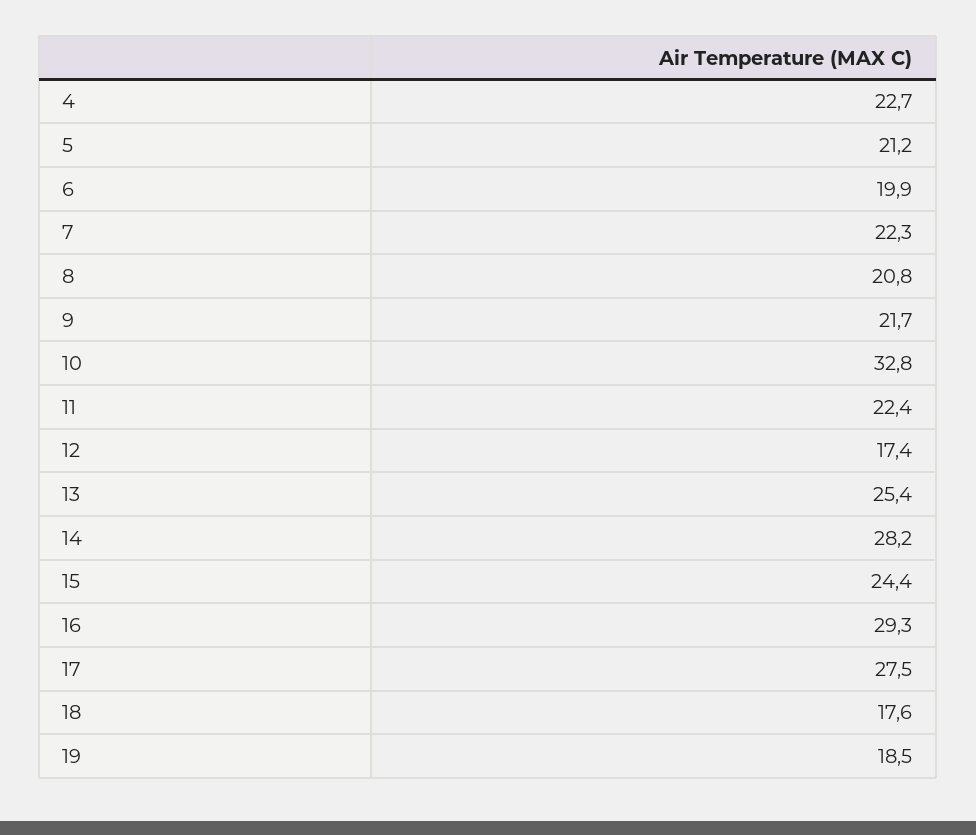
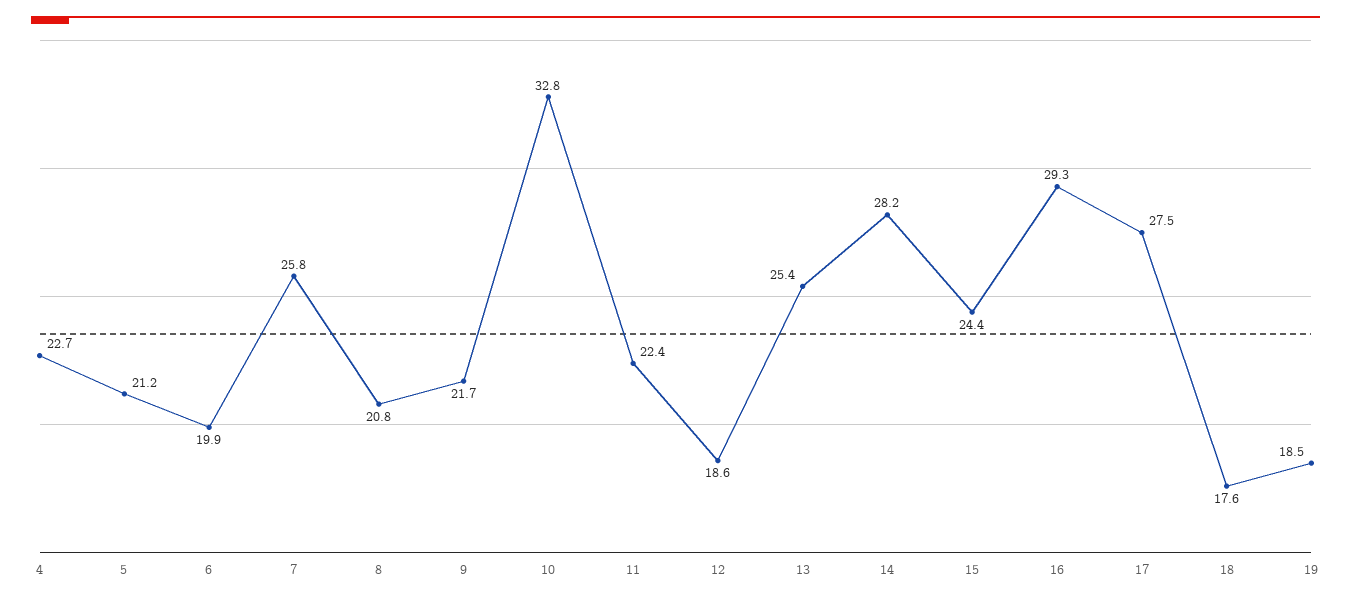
  {
    "4": 22.7,
    "5": 21.2,
    "6": 19.9,
-   "7": 22.3,
+   "7": 25.8,
    "8": 20.8,
    "9": 21.7,
    "10": 32.8,
    "11": 22.4,
-   "12": 17.4,
+   "12": 18.6,
    "13": 25.4,
    "14": 28.2,
    "15": 24.4,
    "16": 29.3,
    "17": 27.5,
    "18": 17.6,
    "19": 18.5
  }

